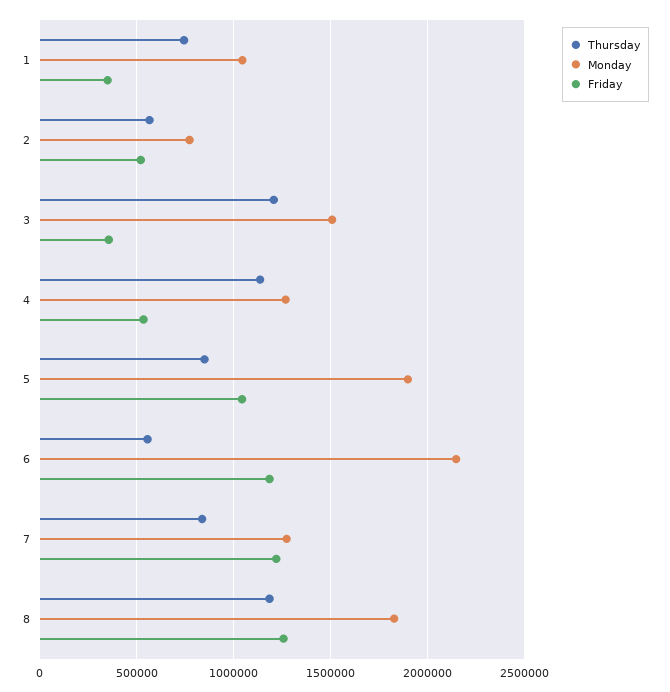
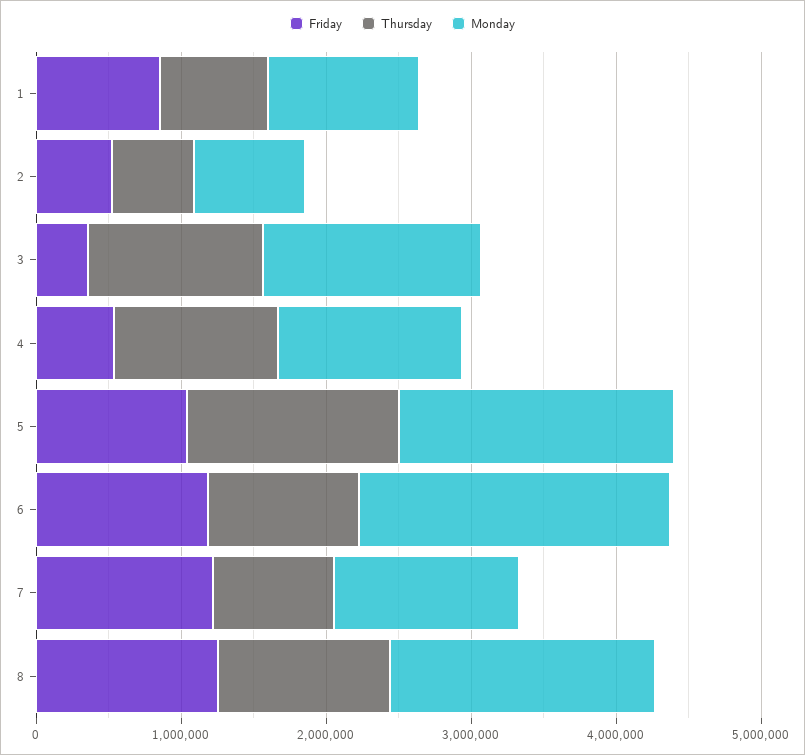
  {
    "Thursday": {
      "1": 750000,
      "2": 550000,
      "3": 1200000,
      "4": 1150000,
-     "5": 850000,
+     "5": 1400000,
-     "6": 550000,
+     "6": 1000000,
      "7": 850000,
      "8": 1200000
    },
    "Monday": {
      "1": 1050000,
      "2": 750000,
      "3": 1500000,
      "4": 1250000,
      "5": 1900000,
      "6": 2150000,
      "7": 1250000,
      "8": 1850000
    },
    "Friday": {
-     "1": 350000,
+     "1": 800000,
      "2": 500000,
      "3": 350000,
      "4": 550000,
      "5": 1050000,
      "6": 1200000,
      "7": 1200000,
      "8": 1250000
    }
  }

